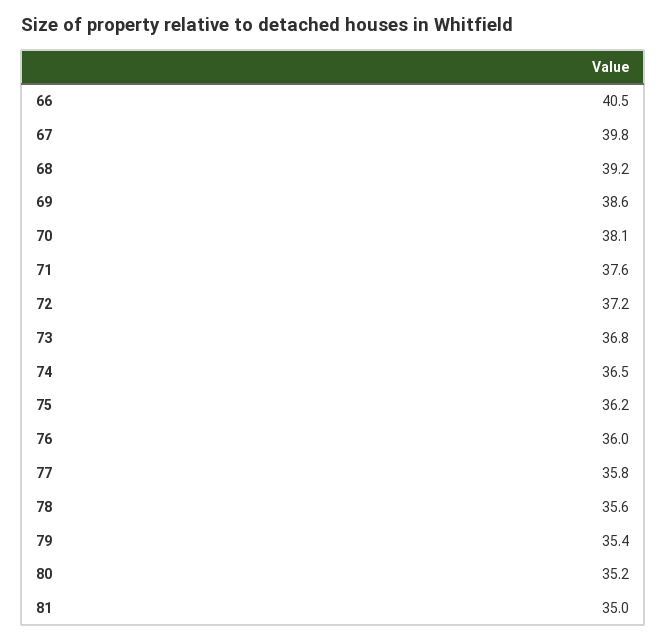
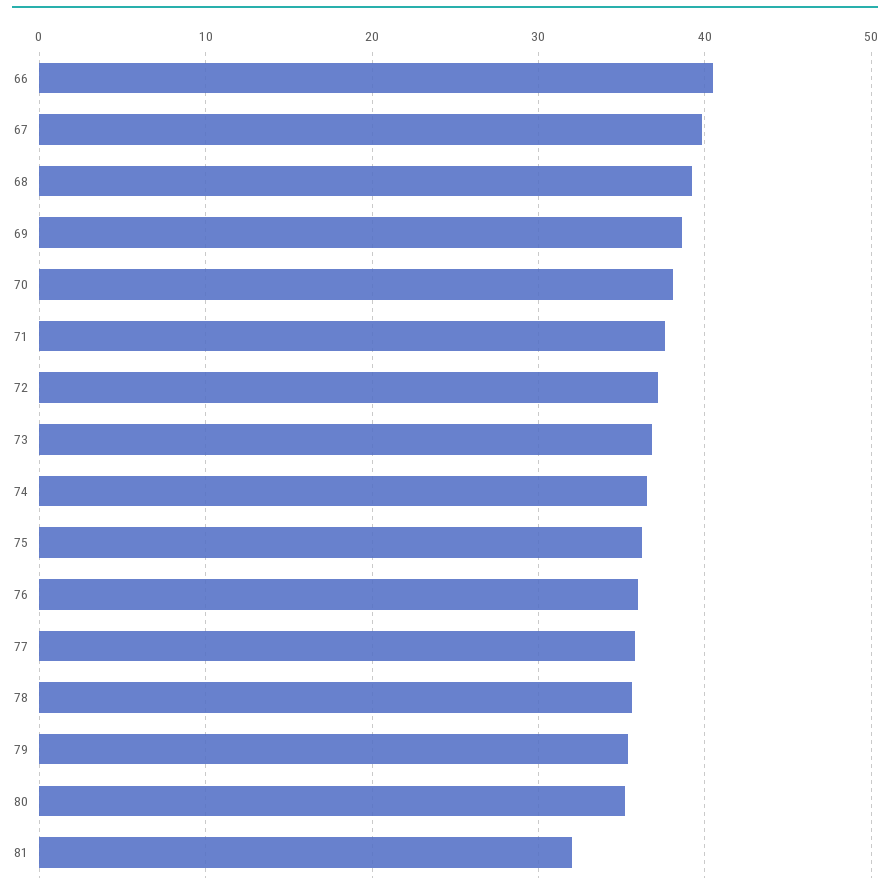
  {
    "66": 40.5,
    "67": 39.8,
    "68": 39.2,
    "69": 38.6,
    "70": 38.1,
    "71": 37.6,
    "72": 37.2,
    "73": 36.8,
    "74": 36.5,
    "75": 36.2,
    "76": 36,
    "77": 35.8,
    "78": 35.6,
    "79": 35.4,
    "80": 35.2,
-   "81": 35
+   "81": 32
  }

